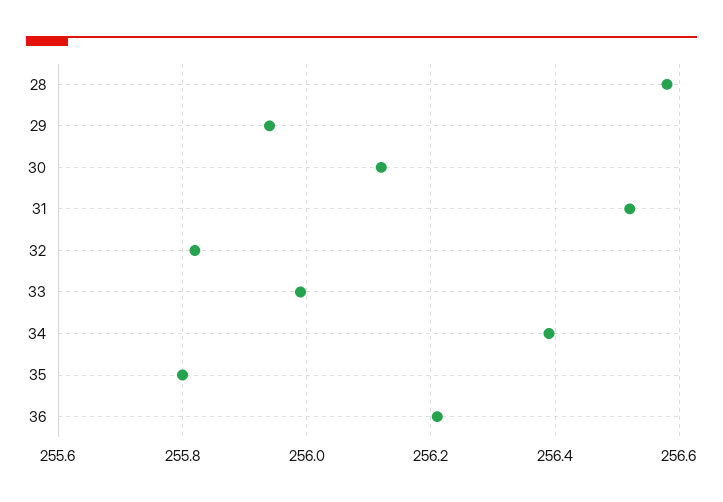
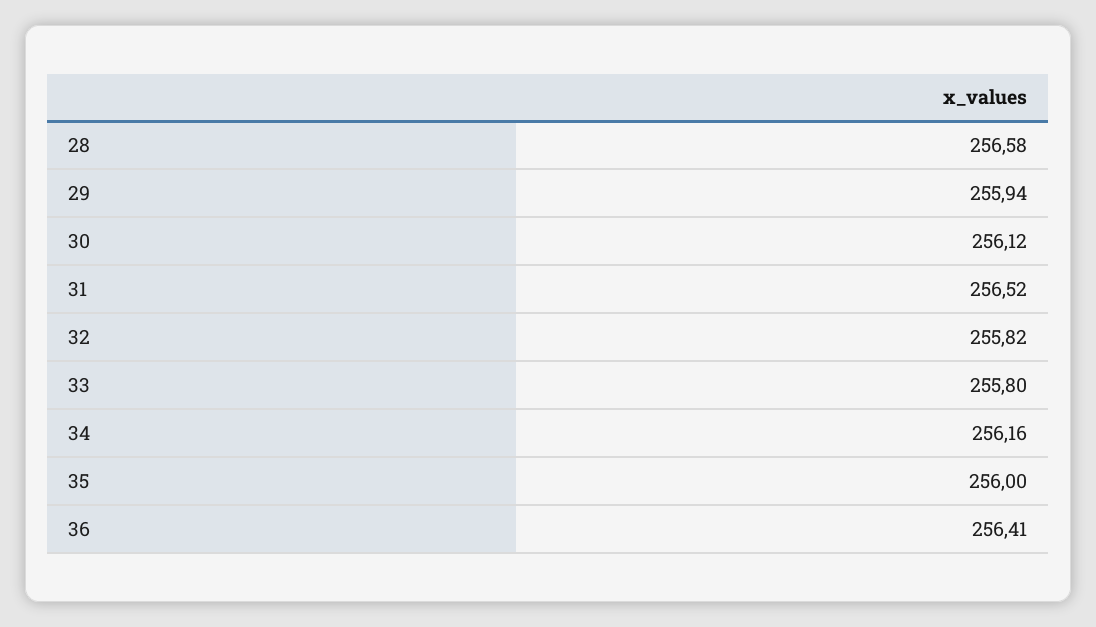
  {
    "28": 256.58,
    "29": 255.94,
    "30": 256.12,
    "31": 256.52,
    "32": 255.82,
-   "33": 256,
+   "33": 255.8,
-   "34": 256.4,
+   "34": 256.16,
-   "35": 255.8,
+   "35": 256,
-   "36": 256.2
+   "36": 256.41
  }

